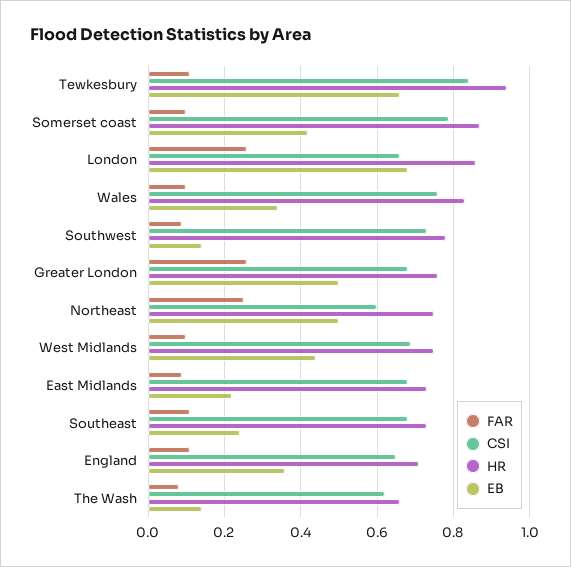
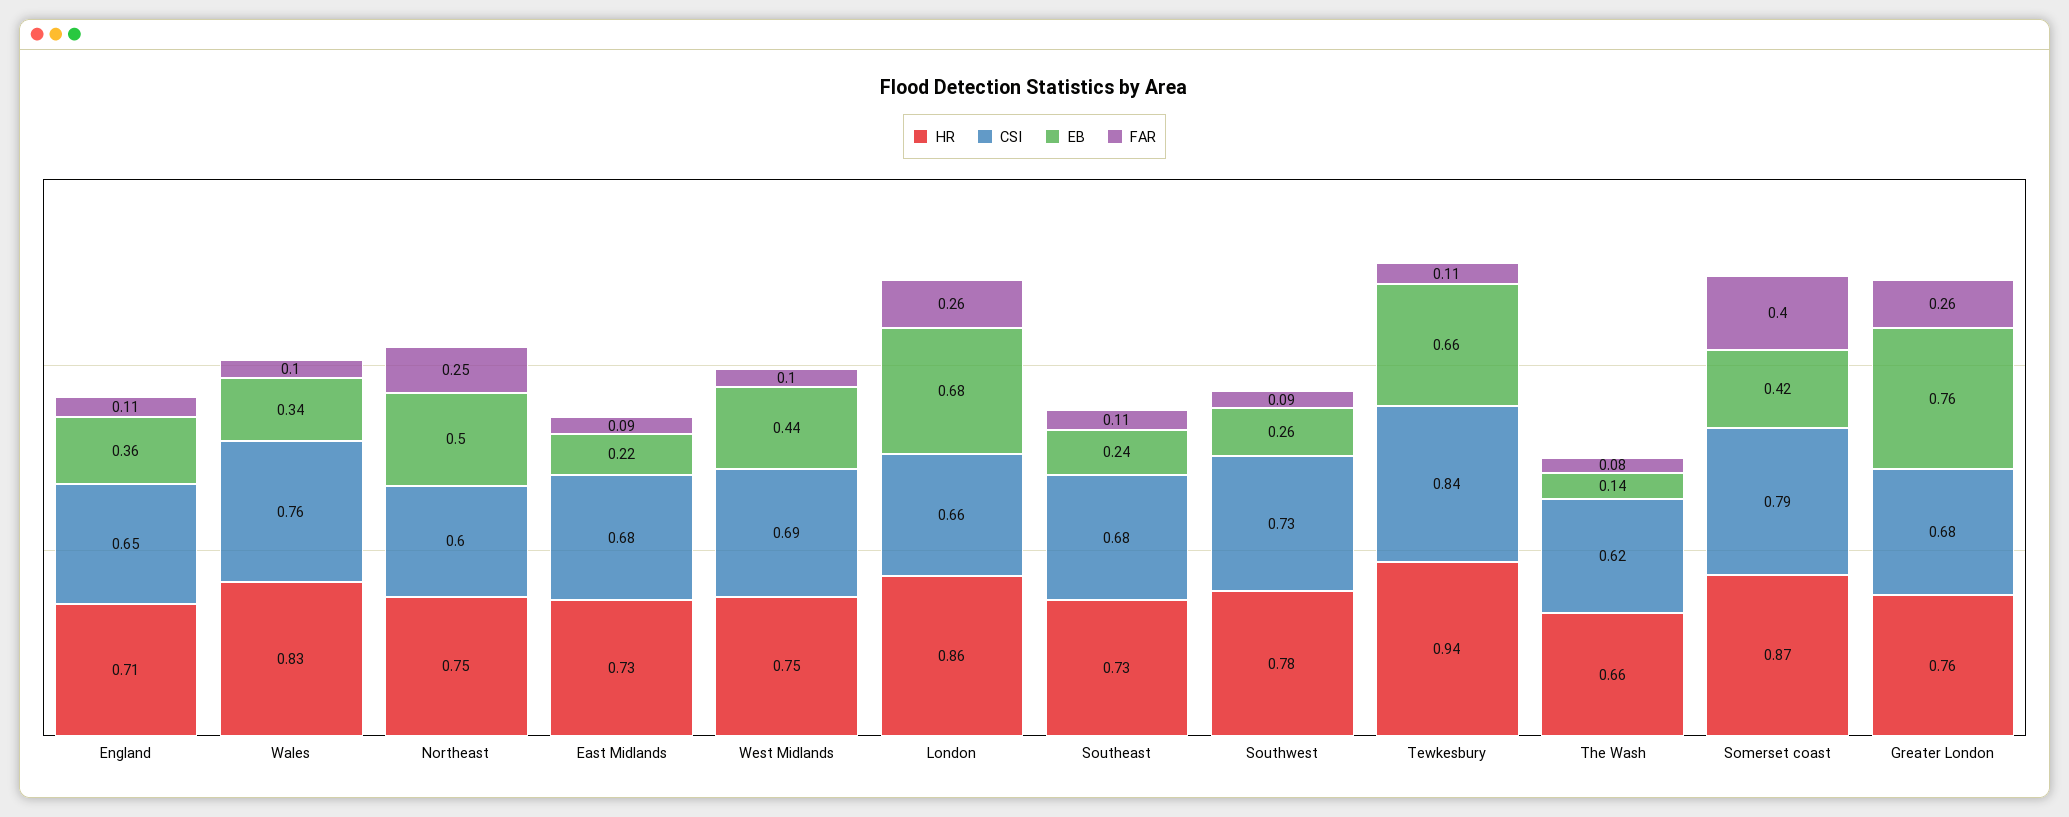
  {
    "FAR": {
      "Tewkesbury": 0.11,
-     "Somerset coast": 0.1,
+     "Somerset coast": 0.4,
      "London": 0.26,
      "Wales": 0.1,
      "Southwest": 0.09,
      "Greater London": 0.26,
      "Northeast": 0.25,
      "West Midlands": 0.1,
      "East Midlands": 0.09,
      "Southeast": 0.11,
      "England": 0.11,
      "The Wash": 0.08
    },
    "CSI": {
      "Tewkesbury": 0.84,
      "Somerset coast": 0.79,
      "London": 0.66,
      "Wales": 0.76,
      "Southwest": 0.73,
      "Greater London": 0.68,
      "Northeast": 0.6,
      "West Midlands": 0.69,
      "East Midlands": 0.68,
      "Southeast": 0.68,
      "England": 0.65,
      "The Wash": 0.62
    },
    "HR": {
      "Tewkesbury": 0.94,
      "Somerset coast": 0.87,
      "London": 0.86,
      "Wales": 0.83,
      "Southwest": 0.78,
      "Greater London": 0.76,
      "Northeast": 0.75,
      "West Midlands": 0.75,
      "East Midlands": 0.73,
      "Southeast": 0.73,
      "England": 0.71,
      "The Wash": 0.66
    },
    "EB": {
      "Tewkesbury": 0.66,
      "Somerset coast": 0.42,
      "London": 0.68,
      "Wales": 0.34,
-     "Southwest": 0.15,
+     "Southwest": 0.26,
-     "Greater London": 0.5,
+     "Greater London": 0.76,
      "Northeast": 0.5,
      "West Midlands": 0.44,
      "East Midlands": 0.22,
      "Southeast": 0.24,
      "England": 0.36,
      "The Wash": 0.14
    }
  }

